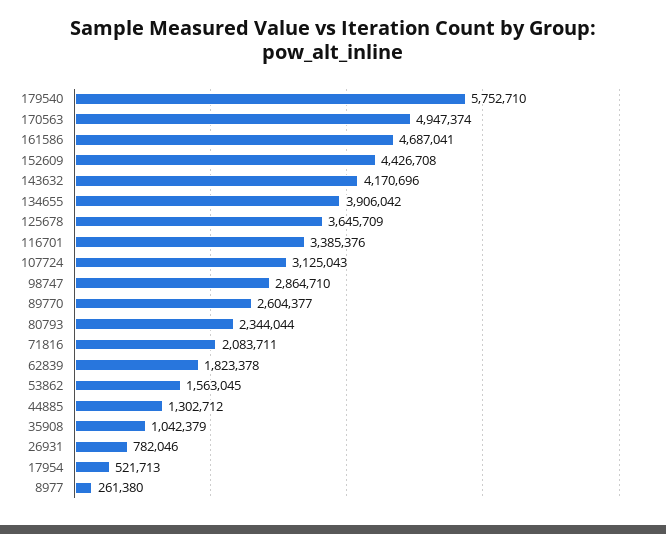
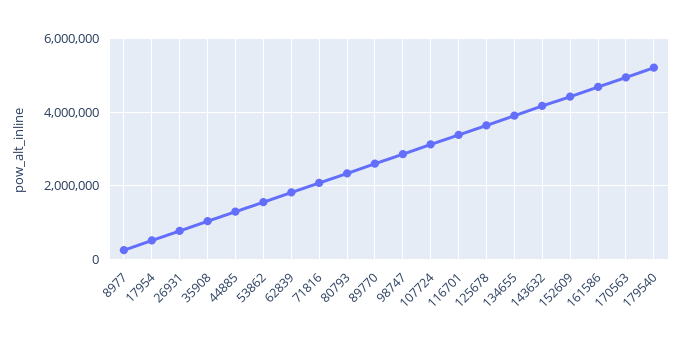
  {
-   "179540": 5752710,
+   "179540": 5200000,
    "170563": 4947374,
    "161586": 4687041,
    "152609": 4426708,
    "143632": 4170696,
    "134655": 3906042,
    "125678": 3645709,
    "116701": 3385376,
    "107724": 3125043,
    "98747": 2864710,
    "89770": 2604377,
    "80793": 2344044,
    "71816": 2083711,
    "62839": 1823378,
    "53862": 1563045,
    "44885": 1302712,
    "35908": 1042379,
    "26931": 782046,
    "17954": 521713,
    "8977": 261380
  }

